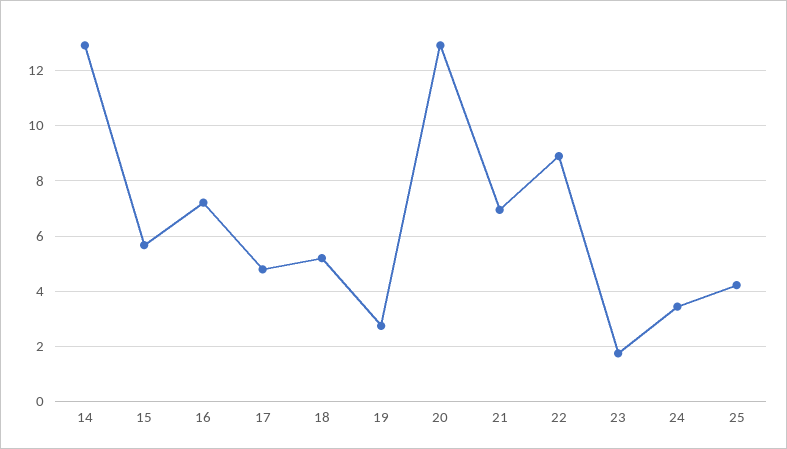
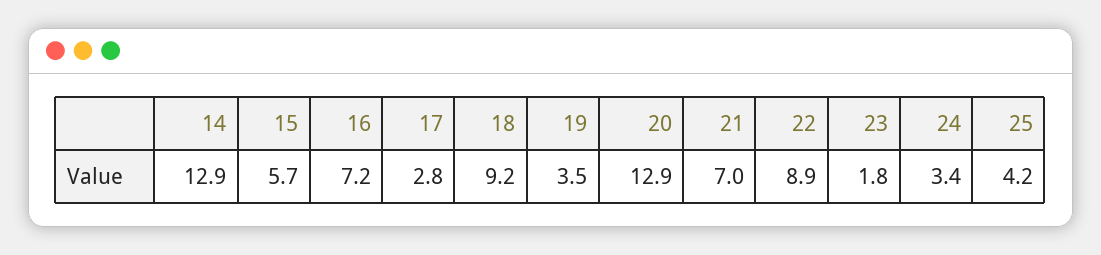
  {
    "14": 12.9,
    "15": 5.7,
    "16": 7.2,
-   "17": 4.75,
+   "17": 2.8,
-   "18": 5.25,
+   "18": 9.2,
-   "19": 2.75,
+   "19": 3.5,
    "20": 12.9,
    "21": 7,
    "22": 8.9,
    "23": 1.8,
    "24": 3.4,
    "25": 4.2
  }

